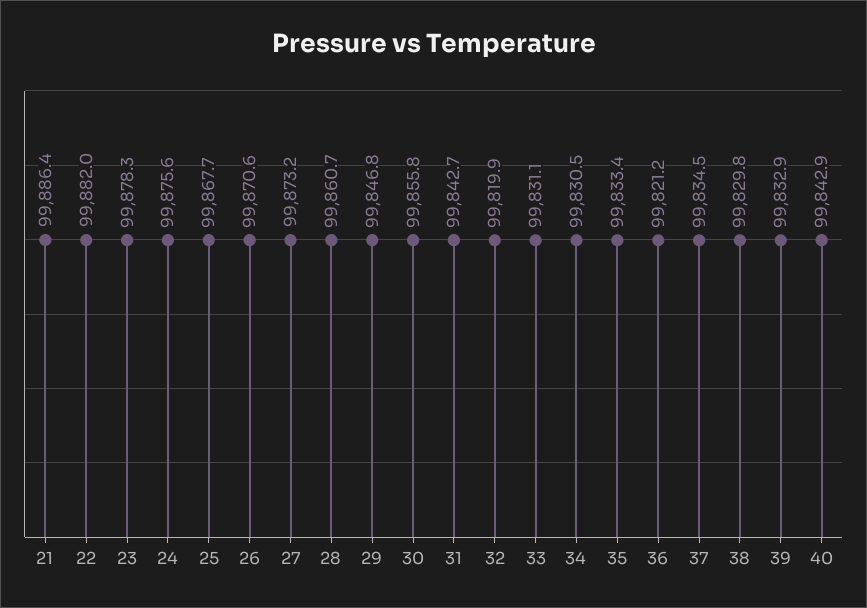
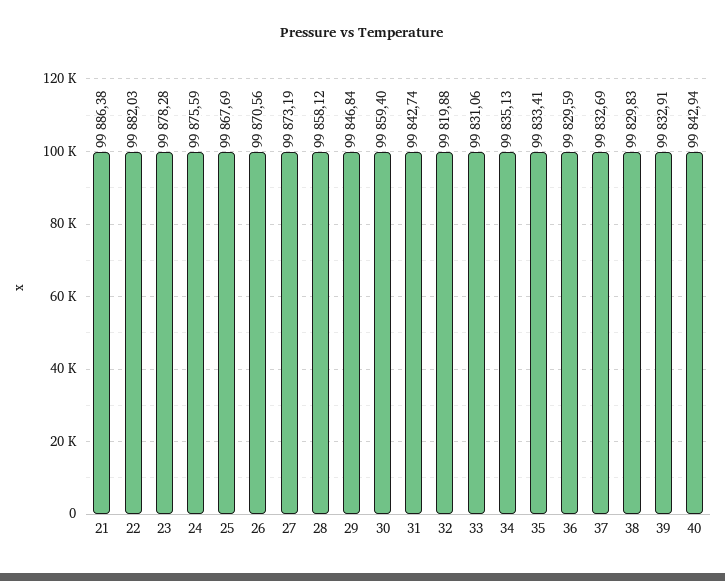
  {
    "21": 99886.38,
    "22": 99882.03,
    "23": 99878.28,
    "24": 99875.59,
    "25": 99867.69,
    "26": 99870.56,
    "27": 99873.19,
-   "28": 99860.7,
+   "28": 99858.12,
    "29": 99846.84,
-   "30": 99855.8,
+   "30": 99859.4,
    "31": 99842.74,
    "32": 99819.88,
    "33": 99831.06,
-   "34": 99830.5,
+   "34": 99835.13,
    "35": 99833.41,
-   "36": 99821.2,
+   "36": 99829.59,
-   "37": 99834.5,
+   "37": 99832.69,
    "38": 99829.83,
    "39": 99832.91,
    "40": 99842.94
  }

